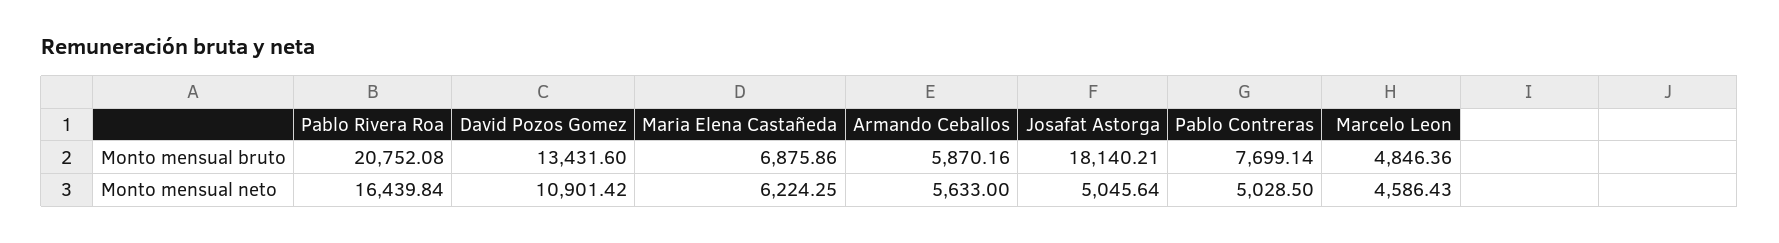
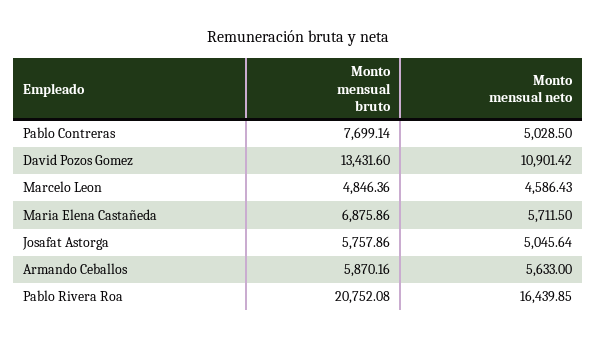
  {
    "Pablo Rivera Roa": {
      "Monto mensual bruto": 20752.08,
-     "Monto mensual neto": 16439.84
+     "Monto mensual neto": 16439.85
    },
    "David Pozos Gomez": {
      "Monto mensual bruto": 13431.6,
      "Monto mensual neto": 10901.42
    },
    "Maria Elena Castañeda": {
      "Monto mensual bruto": 6875.86,
-     "Monto mensual neto": 6224.25
+     "Monto mensual neto": 5711.5
    },
    "Armando Ceballos": {
      "Monto mensual bruto": 5870.16,
      "Monto mensual neto": 5633
    },
    "Josafat Astorga": {
-     "Monto mensual bruto": 18140.21,
+     "Monto mensual bruto": 5757.86,
      "Monto mensual neto": 5045.64
    },
    "Pablo Contreras": {
      "Monto mensual bruto": 7699.14,
      "Monto mensual neto": 5028.5
    },
    "Marcelo Leon": {
      "Monto mensual bruto": 4846.36,
      "Monto mensual neto": 4586.43
    }
  }

